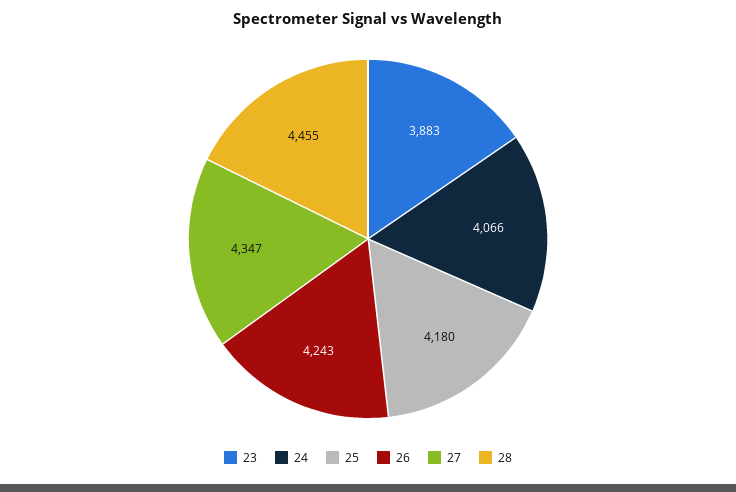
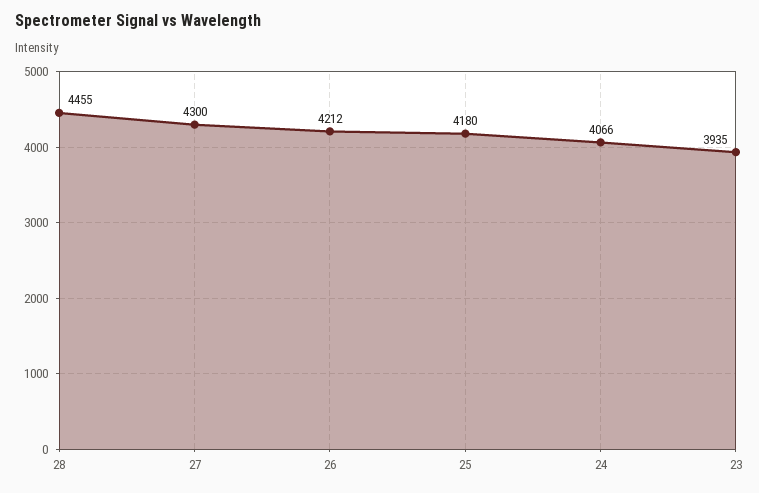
  {
-   "23": 3883,
+   "23": 3935,
    "24": 4066,
    "25": 4180,
-   "26": 4243,
+   "26": 4212,
-   "27": 4347,
+   "27": 4300,
    "28": 4455
  }

